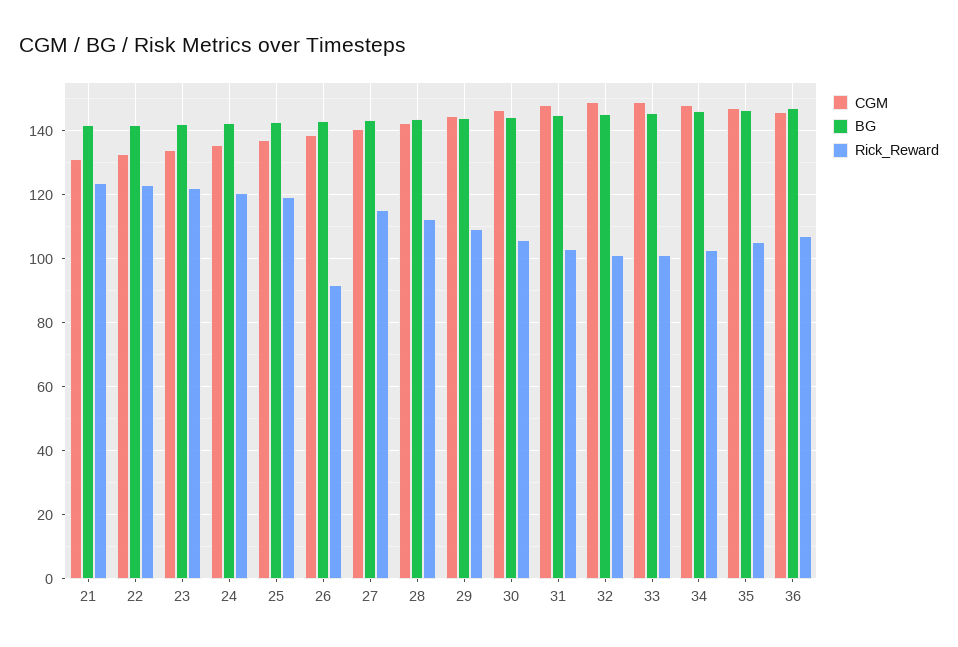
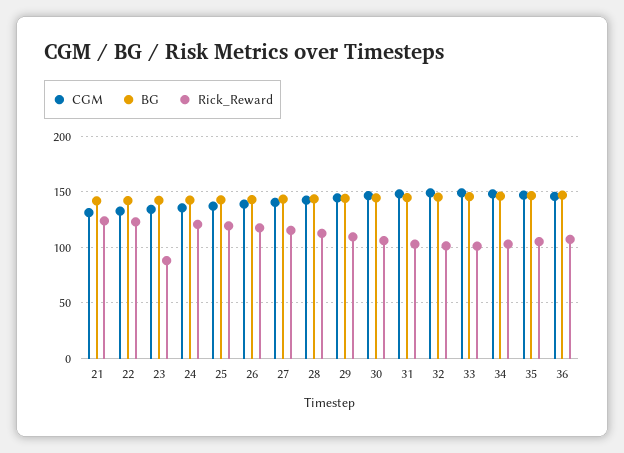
  {
    "CGM": {
      "21": 132,
      "22": 132,
      "23": 134,
      "24": 136,
      "25": 138,
      "26": 138,
      "27": 140,
      "28": 142,
      "29": 144,
      "30": 146,
      "31": 148,
      "32": 150,
      "33": 150,
      "34": 148,
      "35": 148,
      "36": 146
    },
    "BG": {
      "21": 142,
      "22": 142,
      "23": 142,
      "24": 142,
      "25": 142,
      "26": 144,
      "27": 144,
      "28": 144,
      "29": 144,
      "30": 144,
      "31": 144,
      "32": 146,
      "33": 146,
      "34": 146,
      "35": 146,
      "36": 148
    },
    "Rick_Reward": {
      "21": 124,
      "22": 124,
-     "23": 122,
+     "23": 90,
      "24": 120,
      "25": 120,
-     "26": 92,
+     "26": 120,
      "27": 116,
      "28": 112,
      "29": 110,
      "30": 106,
      "31": 104,
      "32": 102,
      "33": 102,
      "34": 102,
      "35": 106,
      "36": 108
    }
  }

